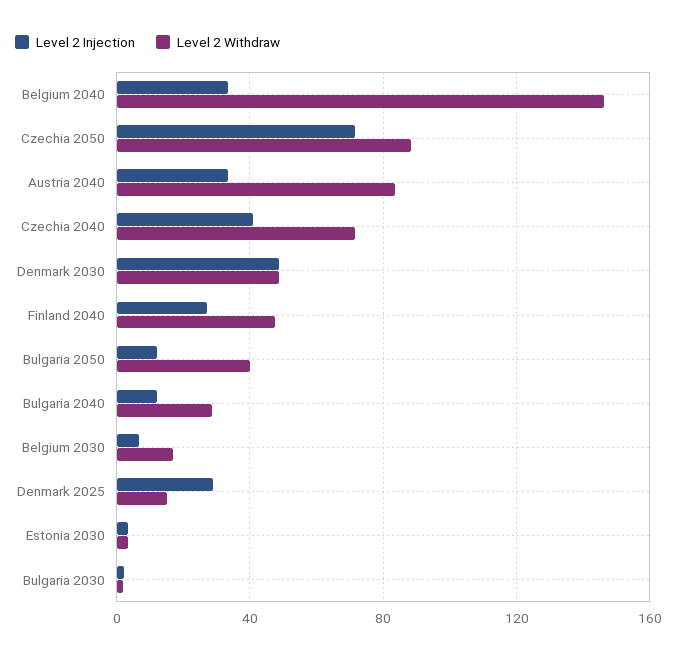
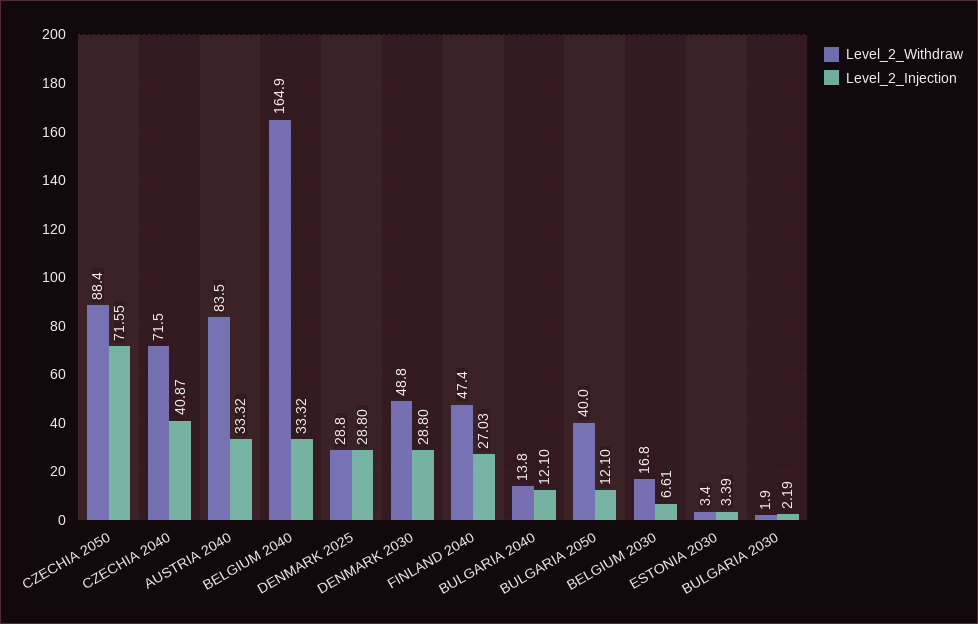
  {
    "Level 2 Injection": {
      "Belgium 2040": 33.32,
      "Czechia 2050": 71.55,
      "Austria 2040": 33.32,
      "Czechia 2040": 40.87,
-     "Denmark 2030": 50,
+     "Denmark 2030": 28.8,
      "Finland 2040": 27.03,
      "Bulgaria 2050": 12.1,
      "Bulgaria 2040": 12.1,
      "Belgium 2030": 6.61,
      "Denmark 2025": 28.8,
      "Estonia 2030": 3.39,
      "Bulgaria 2030": 2.19
    },
    "Level 2 Withdraw": {
-     "Belgium 2040": 145,
+     "Belgium 2040": 164.9,
      "Czechia 2050": 88.4,
      "Austria 2040": 83.5,
      "Czechia 2040": 71.5,
      "Denmark 2030": 48.8,
      "Finland 2040": 47.4,
      "Bulgaria 2050": 40,
-     "Bulgaria 2040": 30,
+     "Bulgaria 2040": 13.8,
      "Belgium 2030": 16.8,
-     "Denmark 2025": 15,
+     "Denmark 2025": 28.8,
      "Estonia 2030": 3.4,
      "Bulgaria 2030": 1.9
    }
  }

